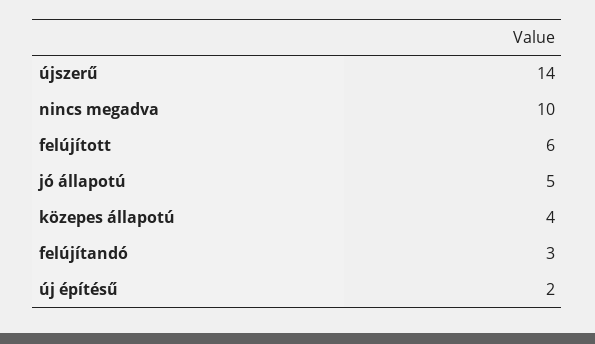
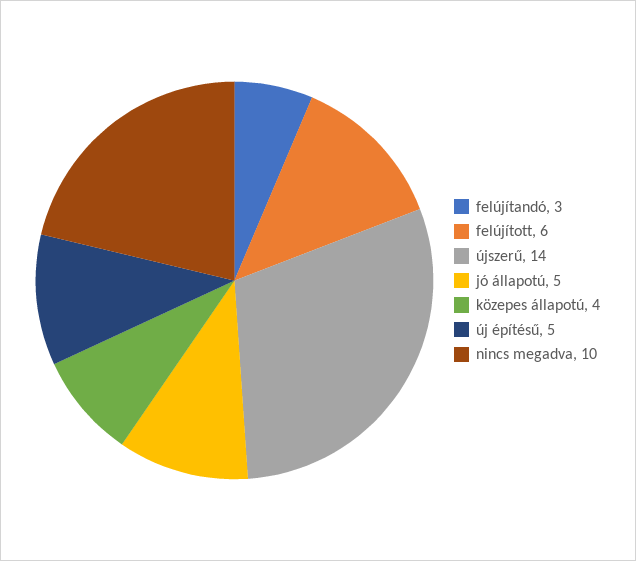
  {
    "újszerű": 14,
    "nincs megadva": 10,
    "felújított": 6,
    "jó állapotú": 5,
    "közepes állapotú": 4,
    "felújítandó": 3,
-   "új építésű": 2
+   "új építésű": 5
  }

